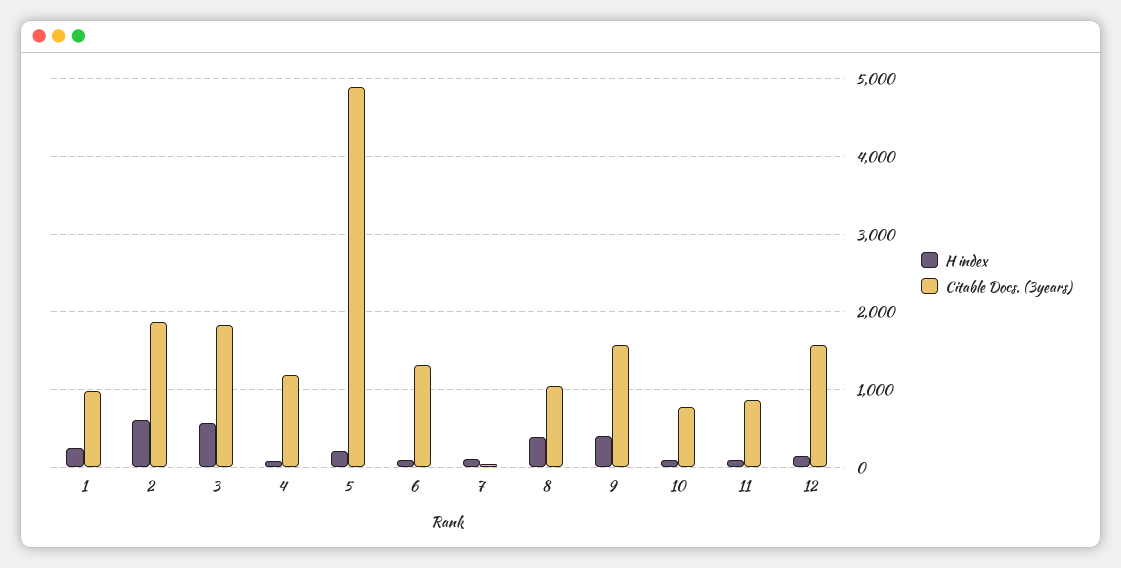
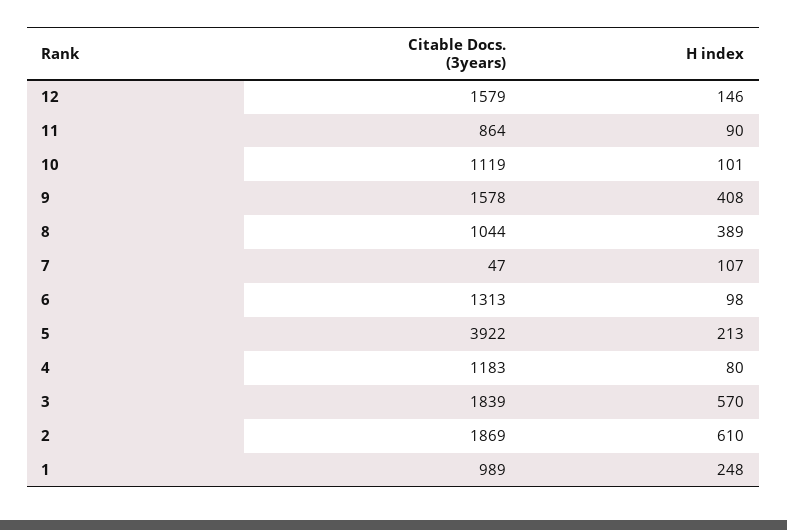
  {
    "H index": {
      "1": 248,
      "2": 610,
      "3": 570,
      "4": 80,
      "5": 213,
      "6": 98,
      "7": 107,
      "8": 389,
      "9": 408,
      "10": 101,
      "11": 90,
      "12": 146
    },
    "Citable Docs. (3years)": {
      "1": 989,
      "2": 1869,
      "3": 1839,
      "4": 1183,
-     "5": 4900,
+     "5": 3922,
      "6": 1313,
      "7": 47,
      "8": 1044,
      "9": 1578,
-     "10": 800,
+     "10": 1119,
      "11": 864,
      "12": 1579
    }
  }

